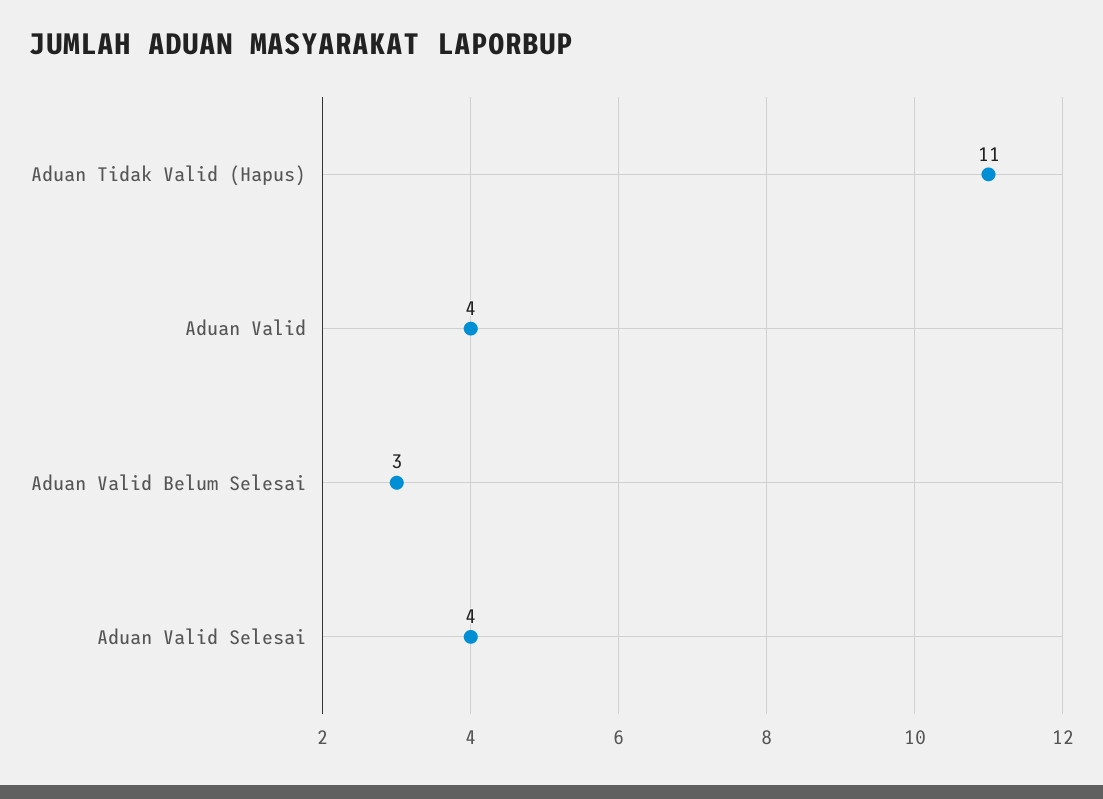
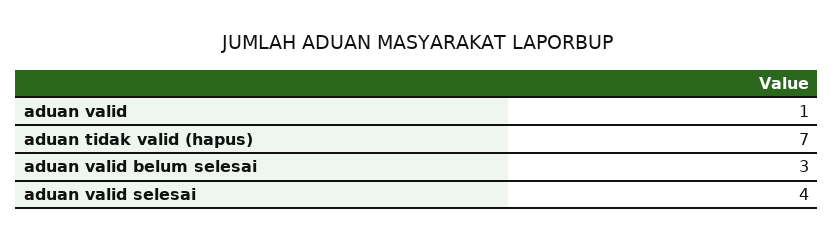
  {
-   "Aduan Tidak Valid (Hapus)": 11,
+   "Aduan Tidak Valid (Hapus)": 7,
-   "Aduan Valid": 4,
+   "Aduan Valid": 1,
    "Aduan Valid Belum Selesai": 3,
    "Aduan Valid Selesai": 4
  }

